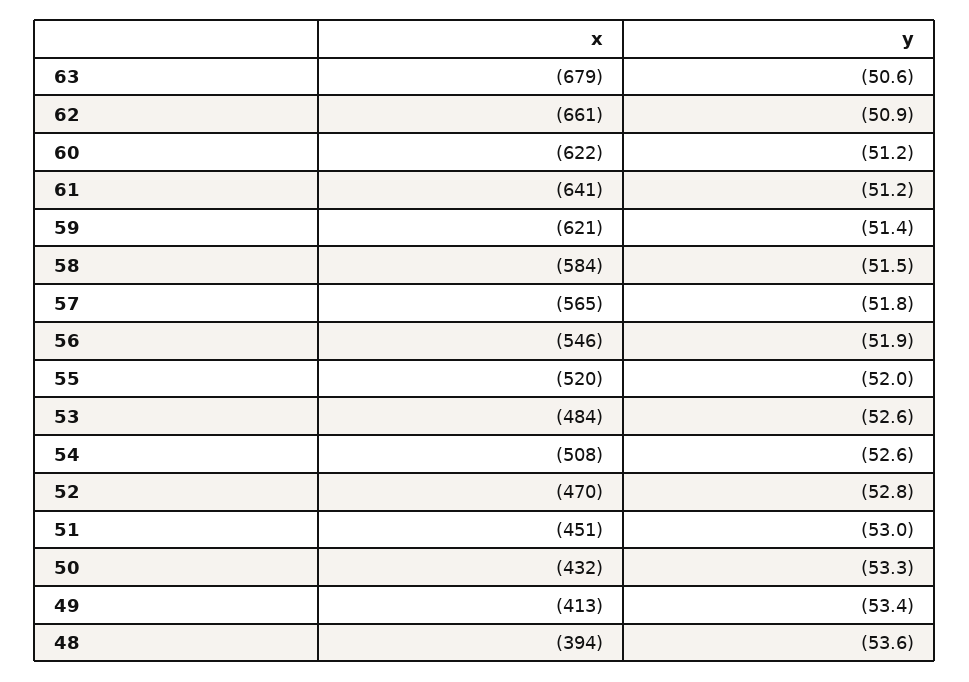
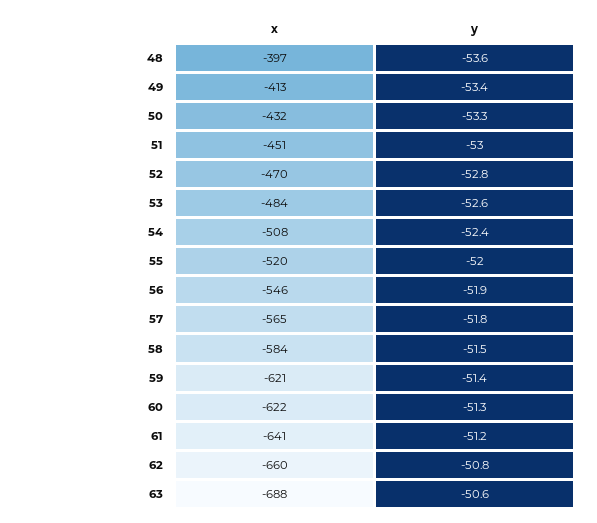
  {
    "x": {
-     "63": -679,
+     "63": -688,
-     "62": -661,
+     "62": -660,
      "60": -622,
      "61": -641,
      "59": -621,
      "58": -584,
      "57": -565,
      "56": -546,
      "55": -520,
      "53": -484,
      "54": -508,
      "52": -470,
      "51": -451,
      "50": -432,
      "49": -413,
-     "48": -394
+     "48": -397
    },
    "y": {
      "63": -50.6,
-     "62": -50.9,
+     "62": -50.8,
-     "60": -51.2,
+     "60": -51.3,
      "61": -51.2,
      "59": -51.4,
      "58": -51.5,
      "57": -51.8,
      "56": -51.9,
      "55": -52,
      "53": -52.6,
-     "54": -52.6,
+     "54": -52.4,
      "52": -52.8,
      "51": -53,
      "50": -53.3,
      "49": -53.4,
      "48": -53.6
    }
  }

